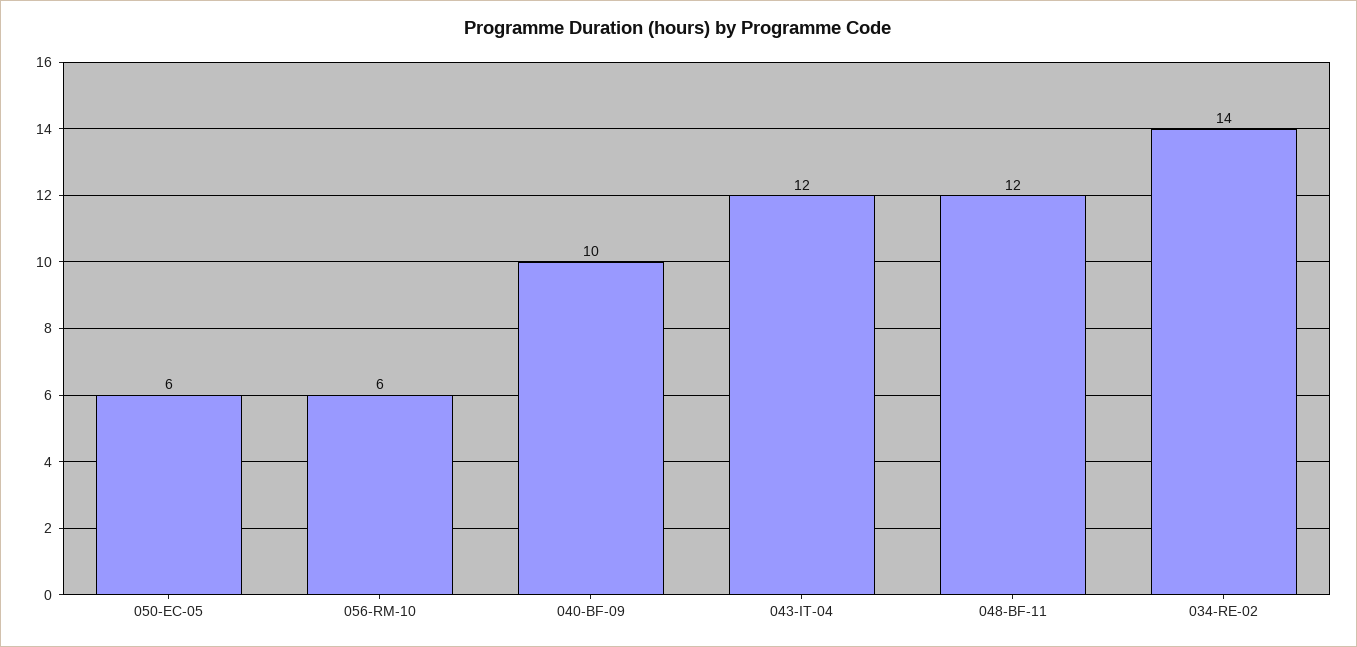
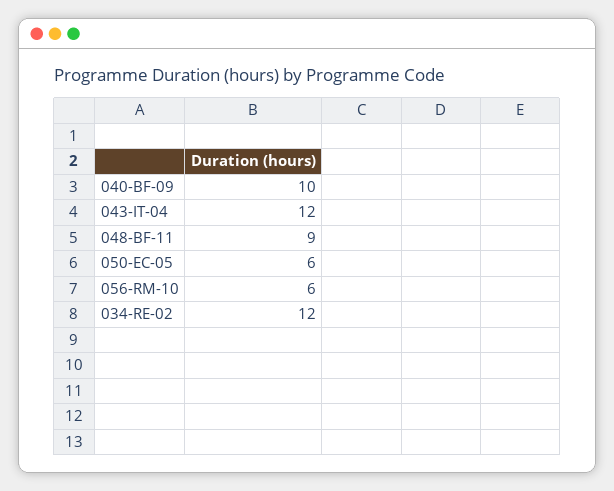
  {
    "050-EC-05": 6,
    "056-RM-10": 6,
    "040-BF-09": 10,
    "043-IT-04": 12,
-   "048-BF-11": 12,
+   "048-BF-11": 9,
-   "034-RE-02": 14
+   "034-RE-02": 12
  }

